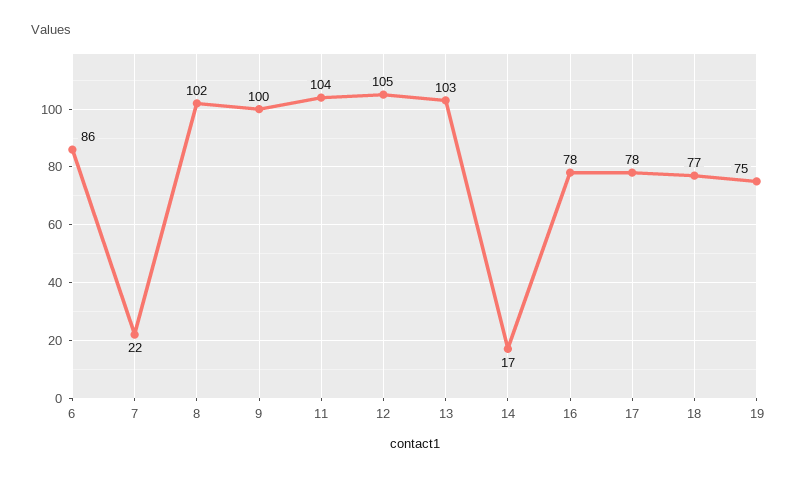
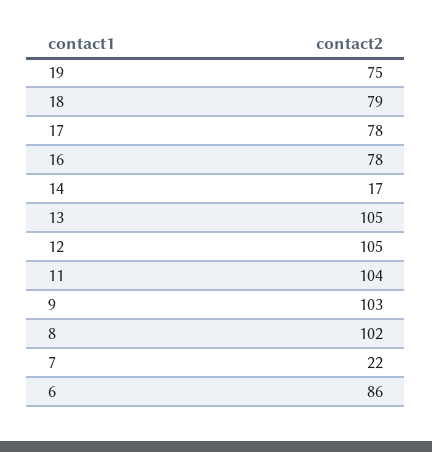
  {
    "6": 86,
    "7": 22,
    "8": 102,
-   "9": 100,
+   "9": 103,
    "11": 104,
    "12": 105,
-   "13": 103,
+   "13": 105,
    "14": 17,
    "16": 78,
    "17": 78,
-   "18": 77,
+   "18": 79,
    "19": 75
  }

